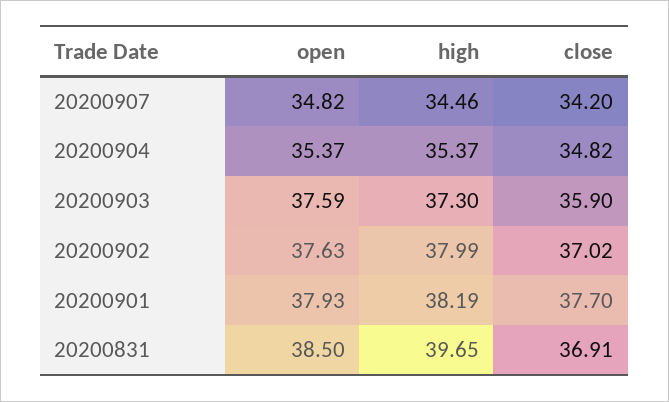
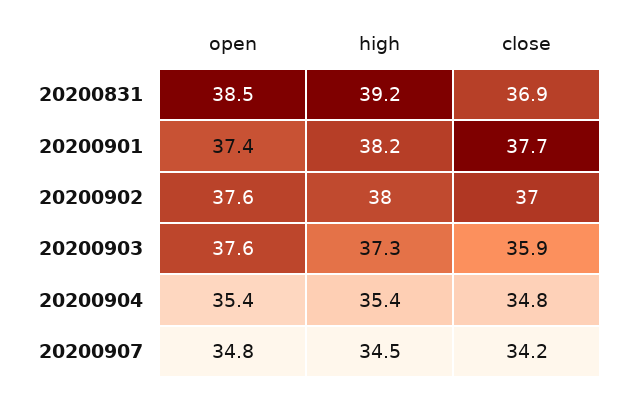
  {
    "open": {
      "20200907": 34.82,
      "20200904": 35.37,
      "20200903": 37.59,
      "20200902": 37.63,
-     "20200901": 37.93,
+     "20200901": 37.4,
      "20200831": 38.5
    },
    "high": {
      "20200907": 34.46,
      "20200904": 35.37,
      "20200903": 37.3,
      "20200902": 37.99,
      "20200901": 38.19,
-     "20200831": 39.65
+     "20200831": 39.2
    },
    "close": {
      "20200907": 34.2,
      "20200904": 34.82,
      "20200903": 35.9,
      "20200902": 37.02,
      "20200901": 37.7,
      "20200831": 36.91
    }
  }

